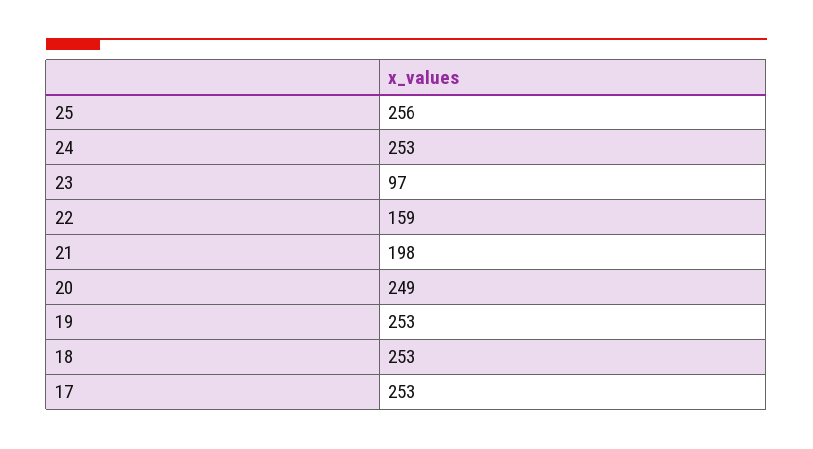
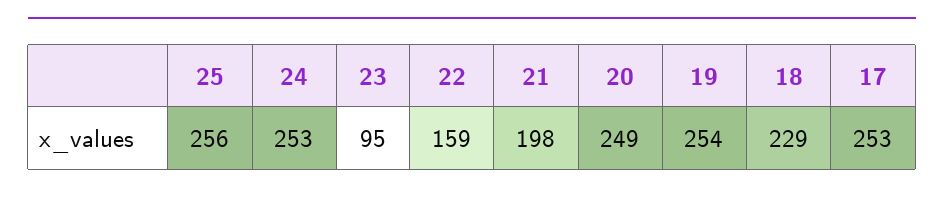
  {
    "25": 256,
    "24": 253,
-   "23": 97,
+   "23": 95,
    "22": 159,
    "21": 198,
    "20": 249,
-   "19": 253,
+   "19": 254,
-   "18": 253,
+   "18": 229,
    "17": 253
  }

